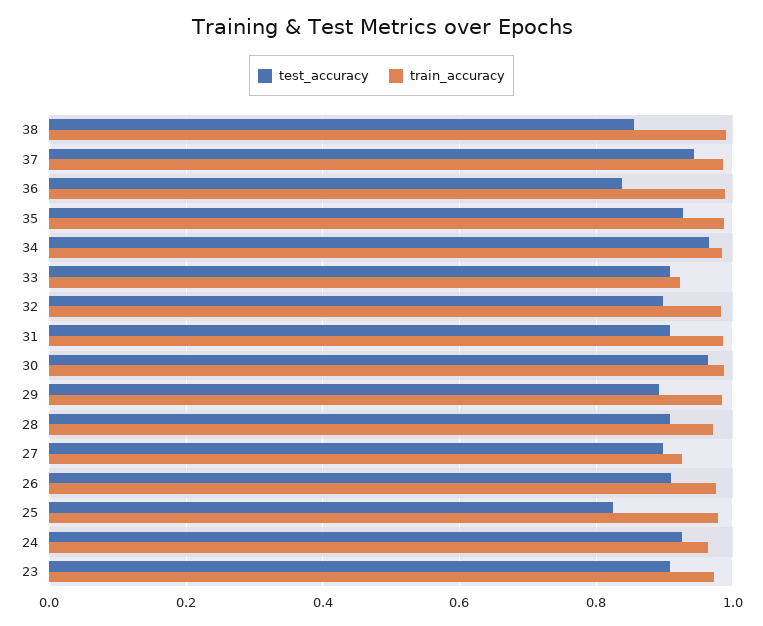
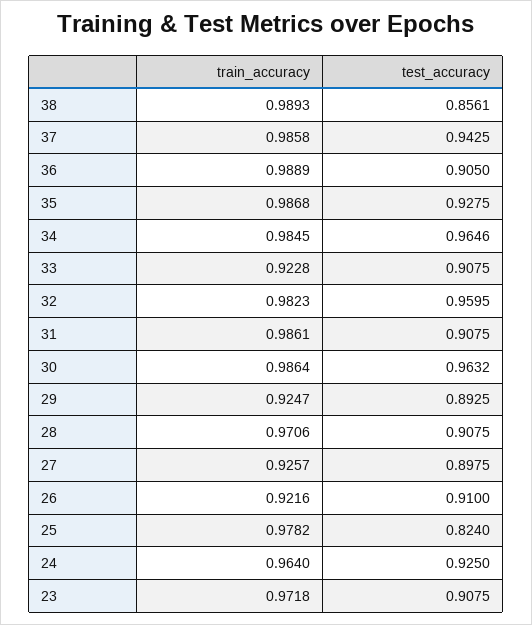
  {
    "test_accuracy": {
      "38": 0.8561,
      "37": 0.9425,
-     "36": 0.84,
+     "36": 0.905,
      "35": 0.9275,
      "34": 0.9646,
      "33": 0.9075,
-     "32": 0.9,
+     "32": 0.9595,
      "31": 0.9075,
      "30": 0.9632,
      "29": 0.8925,
      "28": 0.9075,
      "27": 0.8975,
      "26": 0.91,
      "25": 0.824,
      "24": 0.925,
      "23": 0.9075
    },
    "train_accuracy": {
      "38": 0.9893,
      "37": 0.9858,
      "36": 0.9889,
      "35": 0.9868,
      "34": 0.9845,
      "33": 0.9228,
      "32": 0.9823,
      "31": 0.9861,
      "30": 0.9864,
-     "29": 0.98,
+     "29": 0.9247,
      "28": 0.9706,
      "27": 0.9257,
-     "26": 0.98,
+     "26": 0.9216,
      "25": 0.9782,
      "24": 0.964,
      "23": 0.9718
    }
  }

